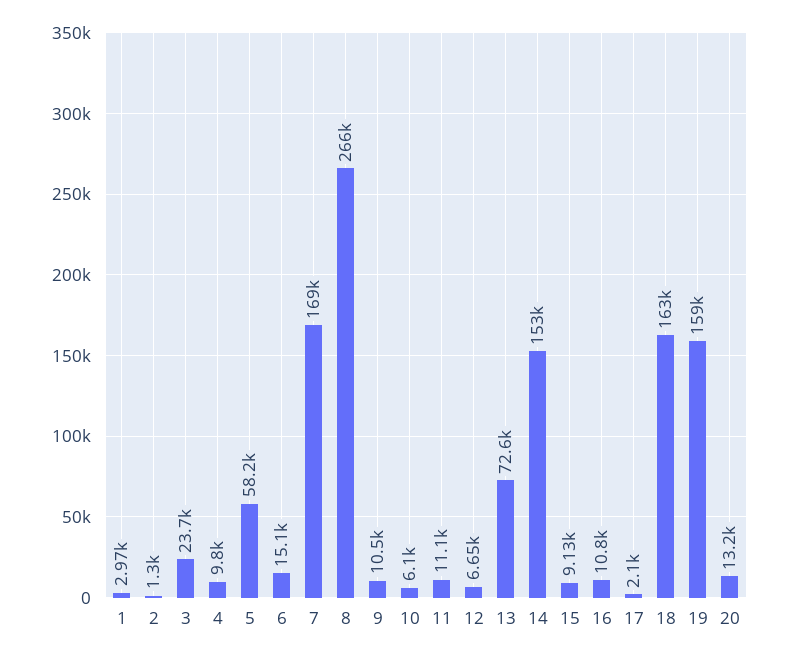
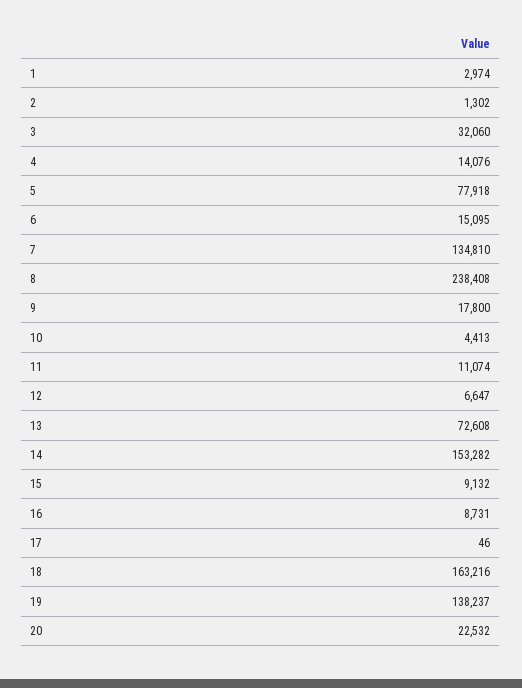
  {
    "1": 2974,
    "2": 1302,
-   "3": 23700,
+   "3": 32060,
-   "4": 9800,
+   "4": 14076,
-   "5": 58200,
+   "5": 77918,
    "6": 15095,
-   "7": 169000,
+   "7": 134810,
-   "8": 266000,
+   "8": 238408,
-   "9": 10500,
+   "9": 17800,
-   "10": 6100,
+   "10": 4413,
    "11": 11074,
    "12": 6647,
    "13": 72608,
    "14": 153282,
    "15": 9132,
-   "16": 10800,
+   "16": 8731,
-   "17": 2100,
+   "17": 46,
    "18": 163216,
-   "19": 159000,
+   "19": 138237,
-   "20": 13200
+   "20": 22532
  }

